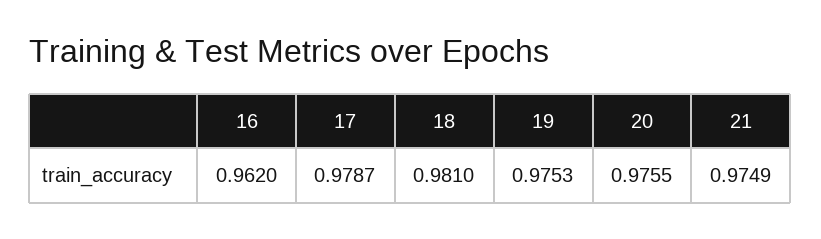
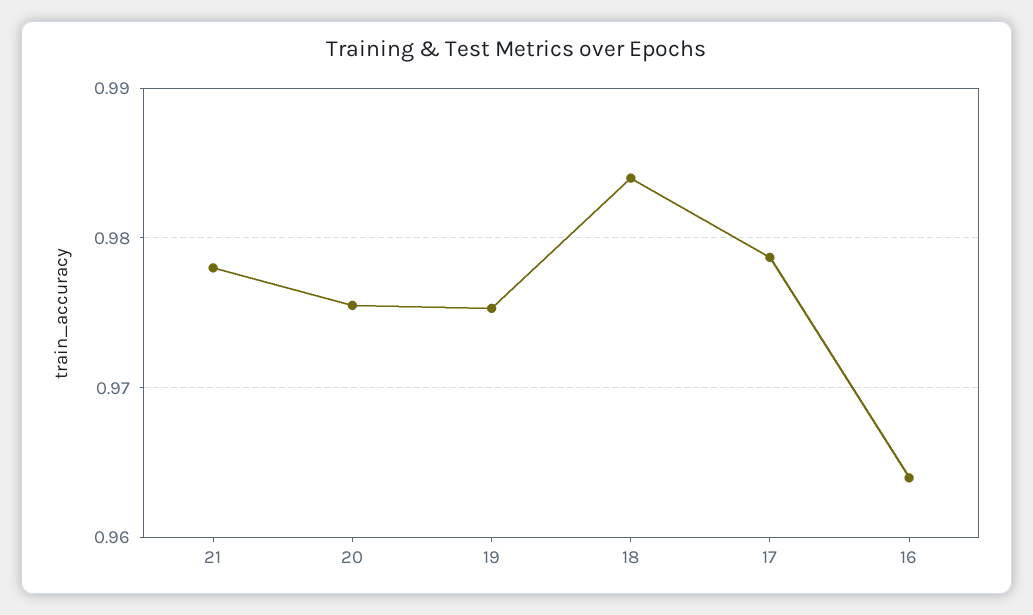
  {
-   "16": 0.962,
+   "16": 0.964,
    "17": 0.9787,
-   "18": 0.981,
+   "18": 0.984,
    "19": 0.9753,
    "20": 0.9755,
-   "21": 0.9749
+   "21": 0.978
  }

